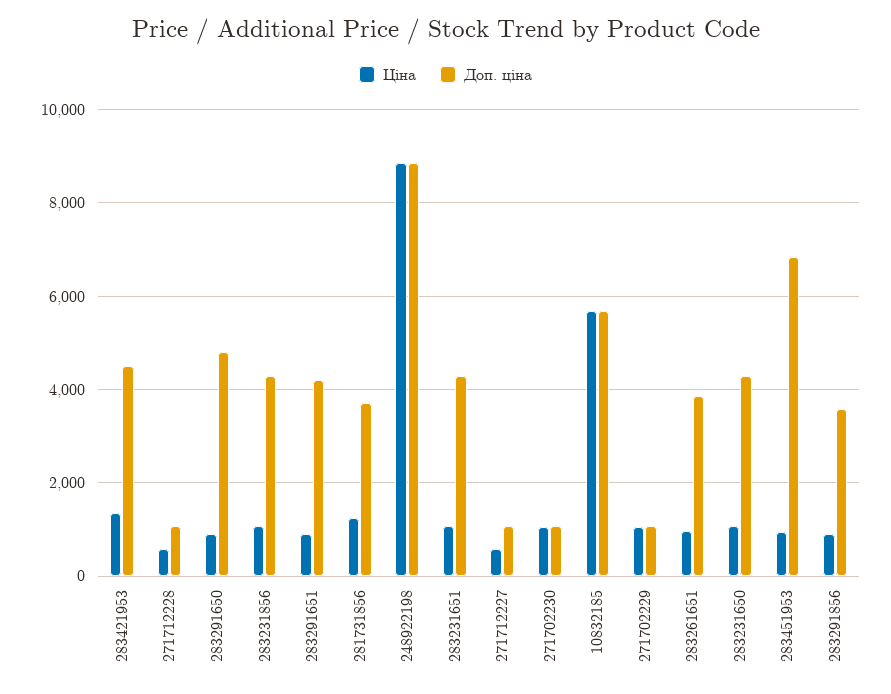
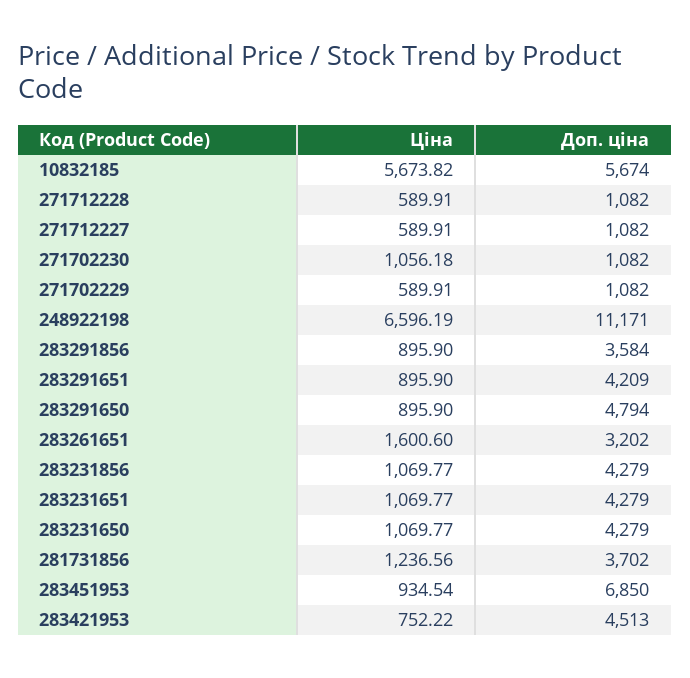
  {
    "Ціна": {
-     "283421953": 1400,
+     "283421953": 752.22,
      "271712228": 589.91,
      "283291650": 895.9,
      "283231856": 1069.77,
      "283291651": 895.9,
      "281731856": 1236.56,
-     "248922198": 8800,
+     "248922198": 6596.19,
      "283231651": 1069.77,
      "271712227": 589.91,
      "271702230": 1056.18,
      "10832185": 5673.82,
-     "271702229": 1000,
+     "271702229": 589.91,
-     "283261651": 1000,
+     "283261651": 1600.6,
      "283231650": 1069.77,
      "283451953": 934.54,
      "283291856": 895.9
    },
    "Доп. ціна": {
      "283421953": 4513,
      "271712228": 1082,
      "283291650": 4794,
      "283231856": 4279,
      "283291651": 4209,
      "281731856": 3702,
-     "248922198": 8800,
+     "248922198": 11171,
      "283231651": 4279,
      "271712227": 1082,
      "271702230": 1082,
      "10832185": 5674,
      "271702229": 1082,
-     "283261651": 3800,
+     "283261651": 3202,
      "283231650": 4279,
      "283451953": 6850,
      "283291856": 3584
    }
  }

